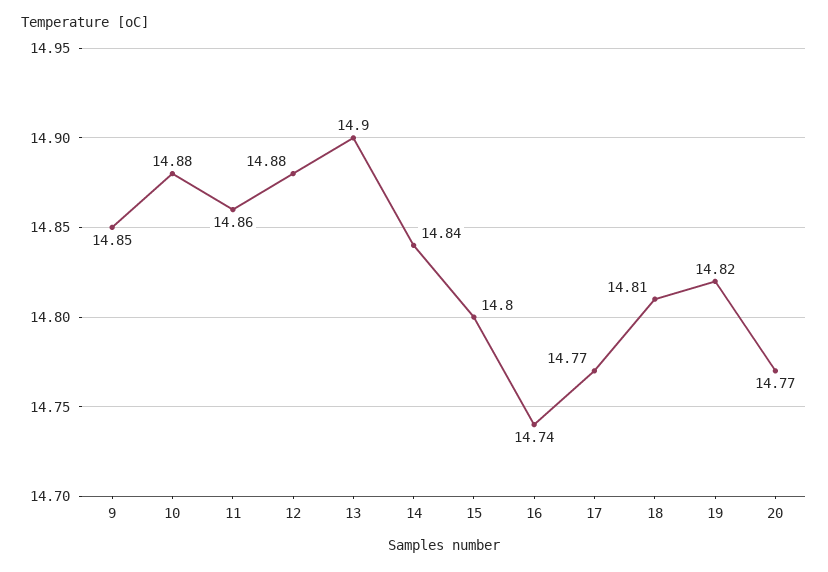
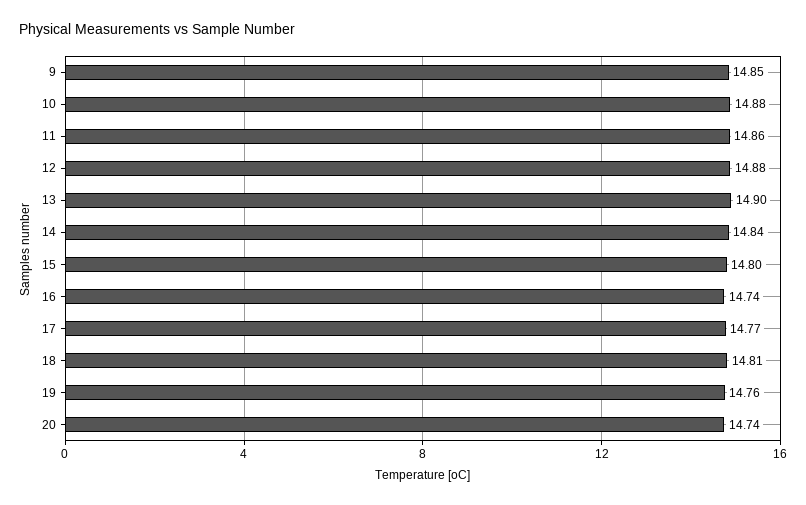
  {
    "9": 14.85,
    "10": 14.88,
    "11": 14.86,
    "12": 14.88,
    "13": 14.9,
    "14": 14.84,
    "15": 14.8,
    "16": 14.74,
    "17": 14.77,
    "18": 14.81,
-   "19": 14.82,
+   "19": 14.76,
-   "20": 14.77
+   "20": 14.74
  }

